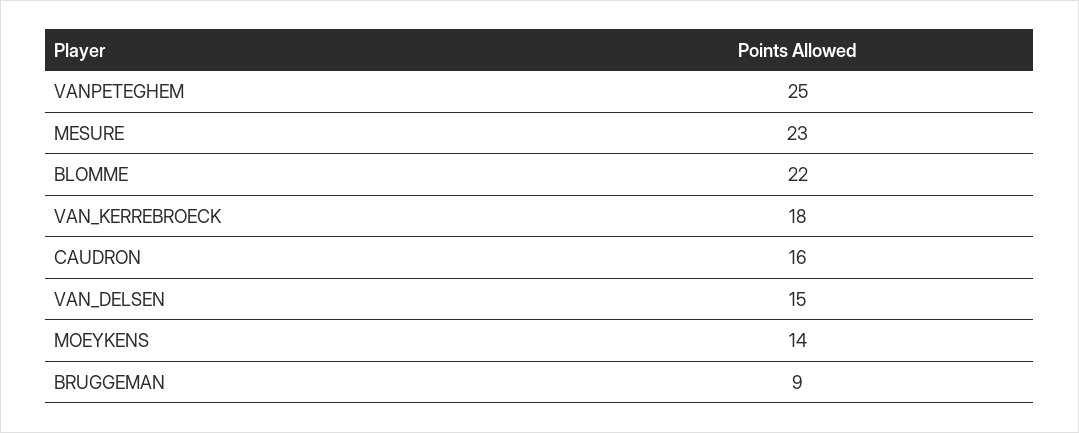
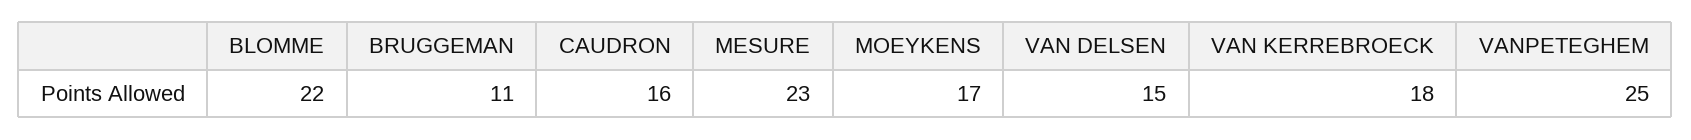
  {
    "VANPETEGHEM": 25,
    "MESURE": 23,
    "BLOMME": 22,
    "VAN_KERREBROECK": 18,
    "CAUDRON": 16,
    "VAN_DELSEN": 15,
-   "MOEYKENS": 14,
+   "MOEYKENS": 17,
-   "BRUGGEMAN": 9
+   "BRUGGEMAN": 11
  }

